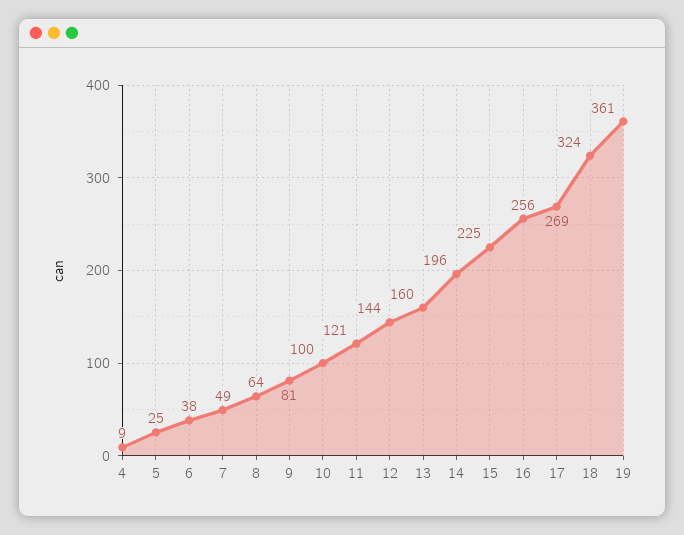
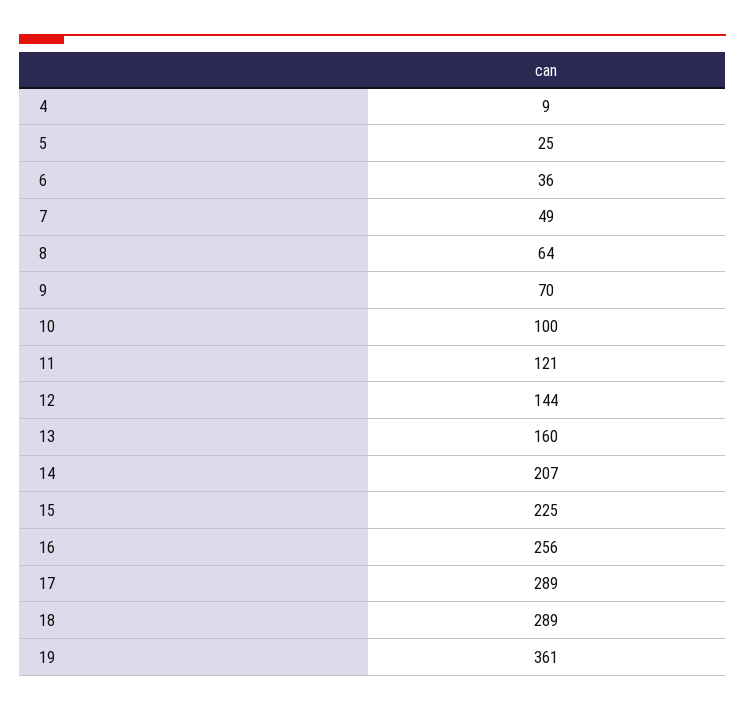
  {
    "4": 9,
    "5": 25,
-   "6": 38,
+   "6": 36,
    "7": 49,
    "8": 64,
-   "9": 81,
+   "9": 70,
    "10": 100,
    "11": 121,
    "12": 144,
    "13": 160,
-   "14": 196,
+   "14": 207,
    "15": 225,
    "16": 256,
-   "17": 269,
+   "17": 289,
-   "18": 324,
+   "18": 289,
    "19": 361
  }

